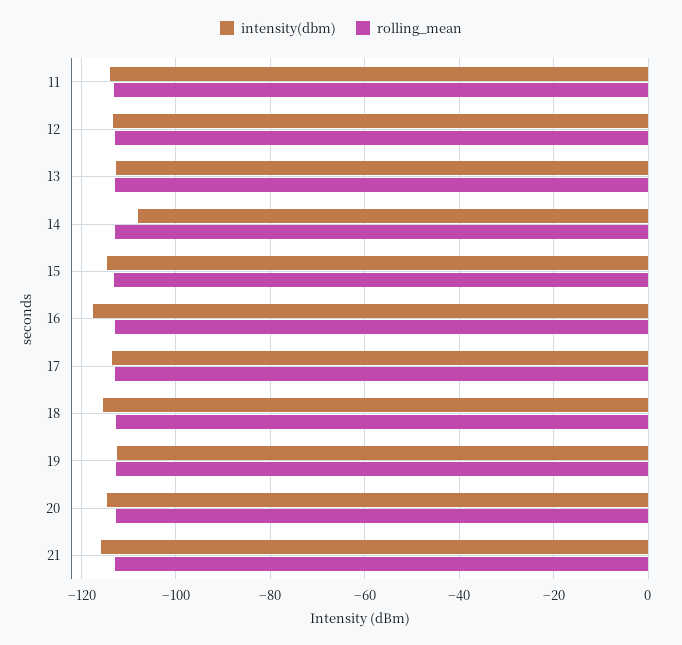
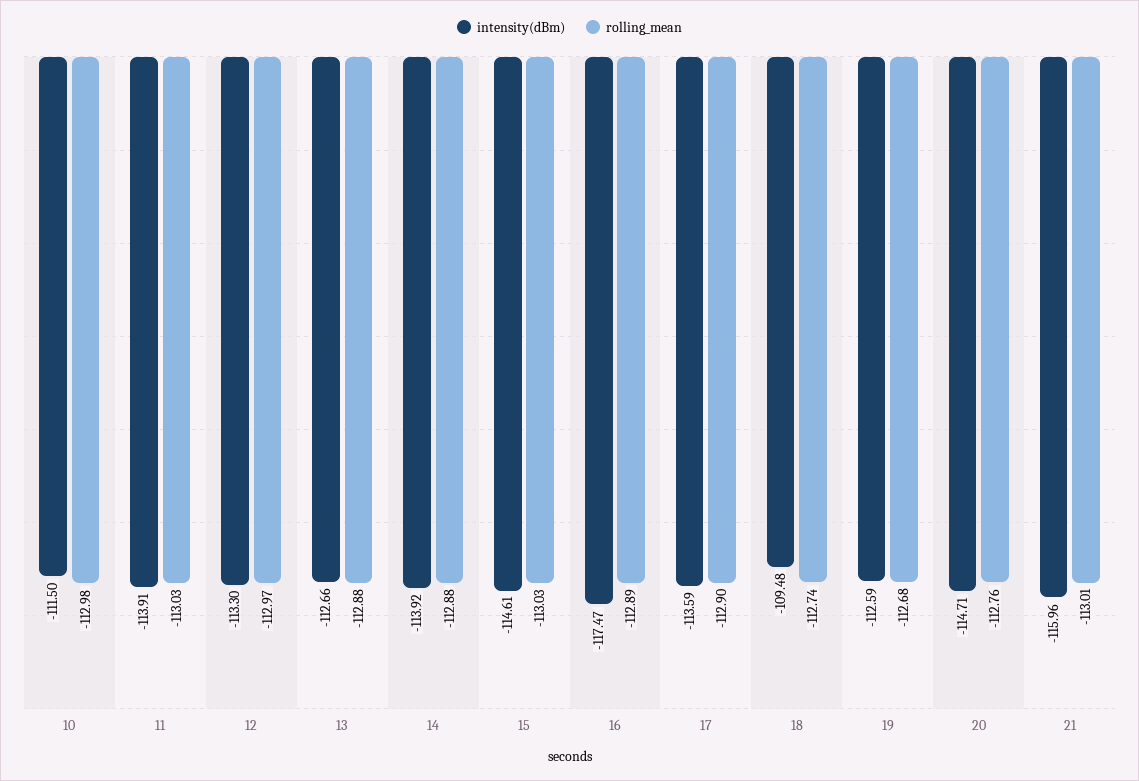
  {
    "intensity(dbm)": {
      "11": -113.91,
      "12": -113.3,
      "13": -112.66,
-     "14": -108,
+     "14": -113.92,
      "15": -114.61,
      "16": -117.47,
      "17": -113.59,
-     "18": -116,
+     "18": -109.48,
      "19": -112.59,
      "20": -114.71,
-     "21": -115.96
+     "21": -115.96,
+     "10": -111.5
    },
    "rolling_mean": {
      "11": -113.03,
      "12": -112.97,
      "13": -112.88,
      "14": -112.88,
      "15": -113.03,
      "16": -112.89,
      "17": -112.9,
      "18": -112.74,
      "19": -112.68,
      "20": -112.76,
-     "21": -113.01
+     "21": -113.01,
+     "10": -112.98
    }
  }

